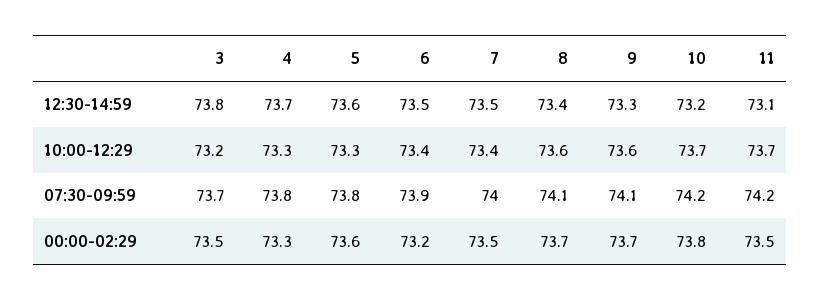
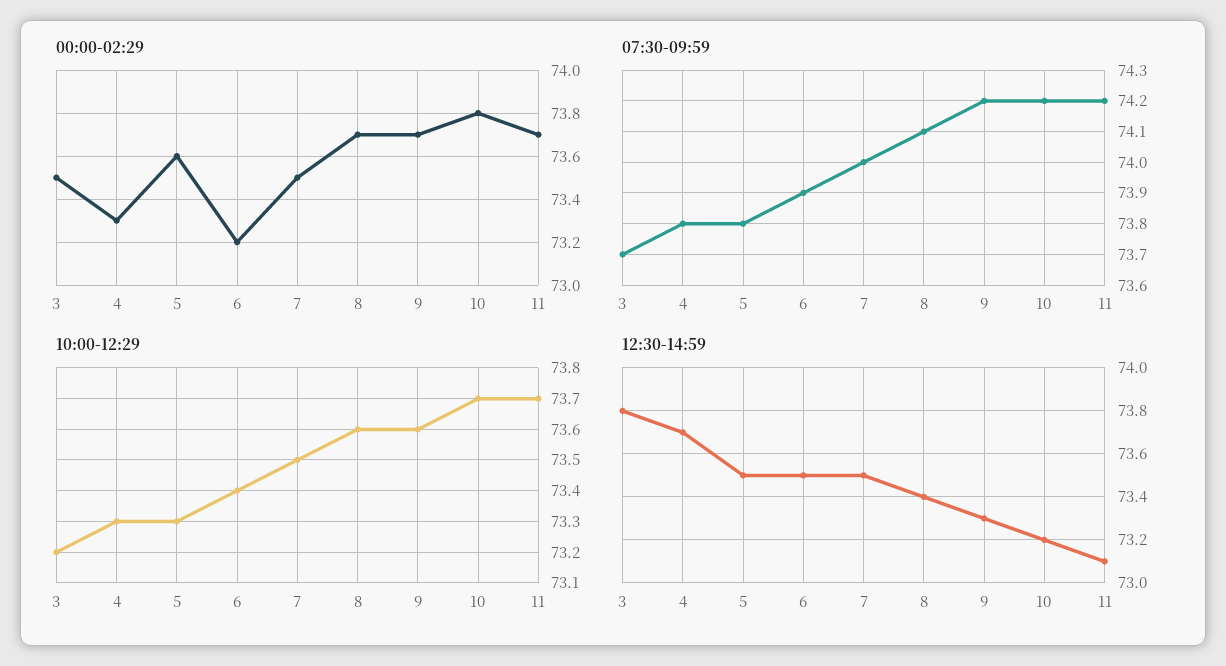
  {
    "12:30-14:59": {
      "3": 73.8,
      "4": 73.7,
-     "5": 73.6,
+     "5": 73.5,
      "6": 73.5,
      "7": 73.5,
      "8": 73.4,
      "9": 73.3,
      "10": 73.2,
      "11": 73.1
    },
    "10:00-12:29": {
      "3": 73.2,
      "4": 73.3,
      "5": 73.3,
      "6": 73.4,
-     "7": 73.4,
+     "7": 73.5,
      "8": 73.6,
      "9": 73.6,
      "10": 73.7,
      "11": 73.7
    },
    "07:30-09:59": {
      "3": 73.7,
      "4": 73.8,
      "5": 73.8,
      "6": 73.9,
      "7": 74,
      "8": 74.1,
-     "9": 74.1,
+     "9": 74.2,
      "10": 74.2,
      "11": 74.2
    },
    "00:00-02:29": {
      "3": 73.5,
      "4": 73.3,
      "5": 73.6,
      "6": 73.2,
      "7": 73.5,
      "8": 73.7,
      "9": 73.7,
      "10": 73.8,
-     "11": 73.5
+     "11": 73.7
    }
  }

